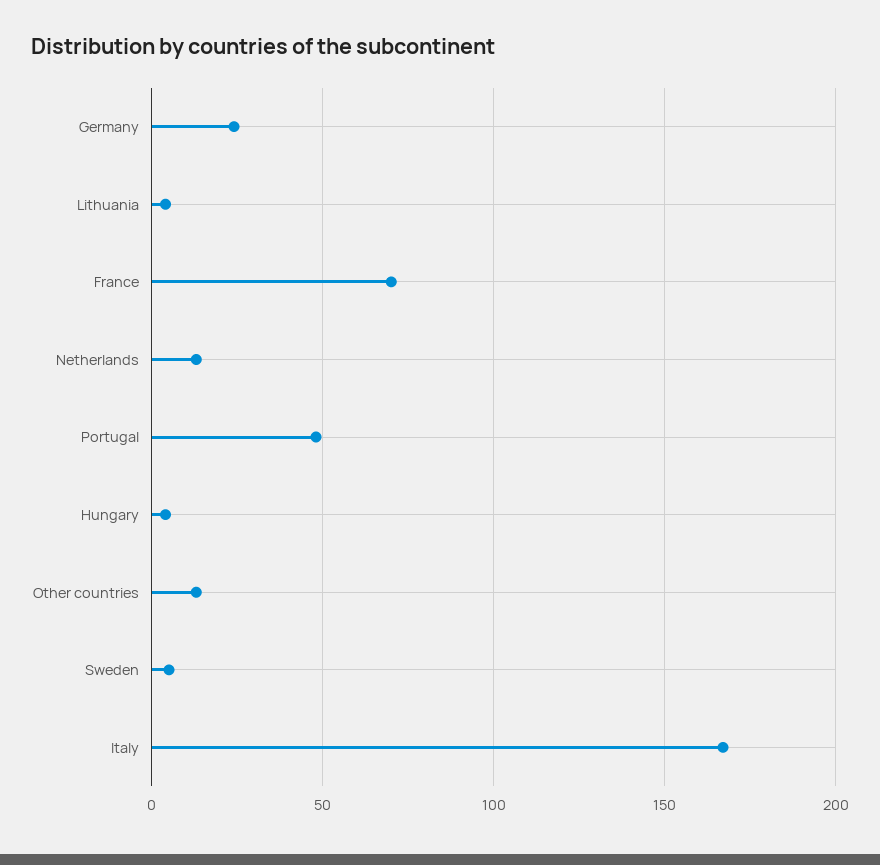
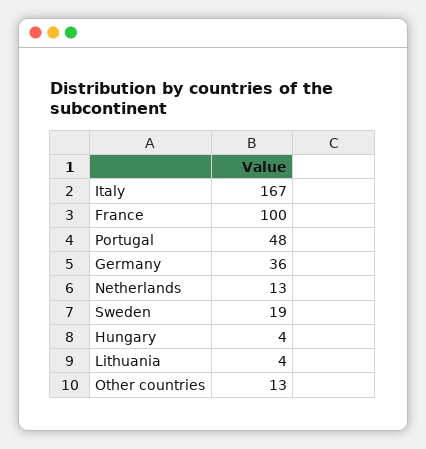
  {
-   "Germany": 25,
+   "Germany": 36,
    "Lithuania": 4,
-   "France": 70,
+   "France": 100,
    "Netherlands": 13,
    "Portugal": 48,
    "Hungary": 4,
    "Other countries": 13,
-   "Sweden": 5,
+   "Sweden": 19,
    "Italy": 167
  }

